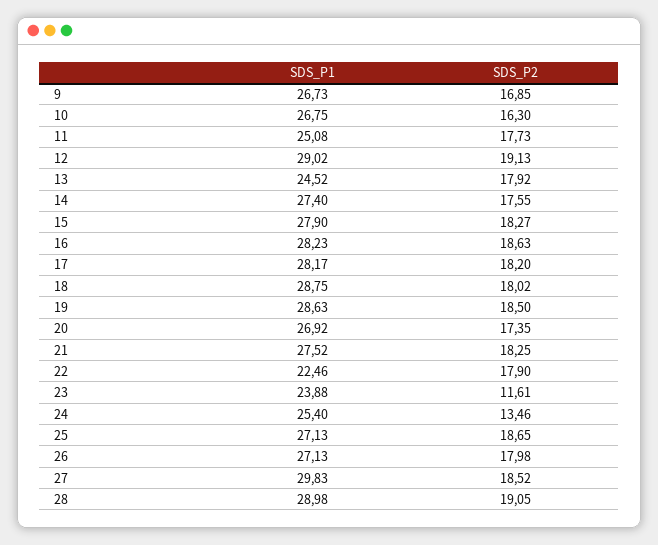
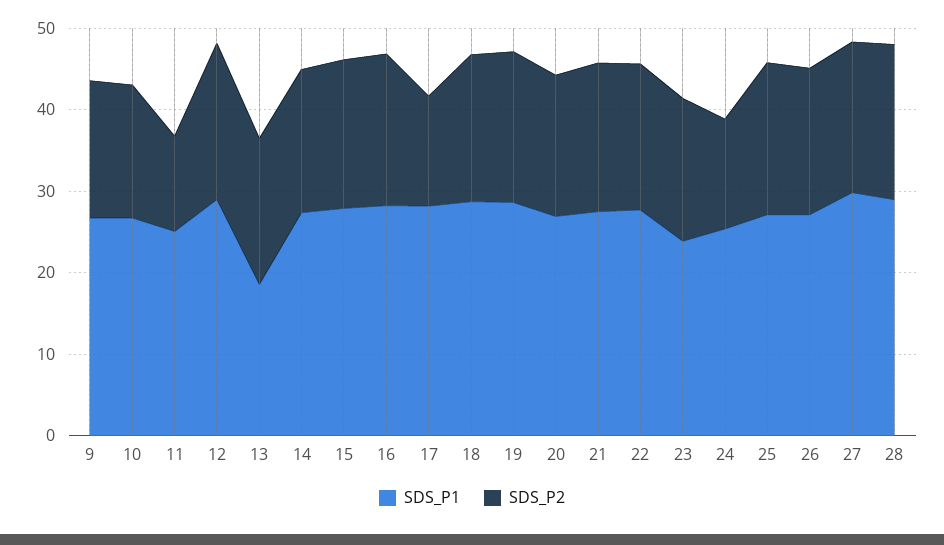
  {
    "SDS_P1": {
      "9": 26.73,
      "10": 26.75,
      "11": 25.08,
      "12": 29.02,
-     "13": 24.52,
+     "13": 18,
      "14": 27.4,
      "15": 27.9,
      "16": 28.23,
      "17": 28.17,
      "18": 28.75,
      "19": 28.63,
      "20": 26.92,
      "21": 27.52,
-     "22": 22.46,
+     "22": 28,
      "23": 23.88,
      "24": 25.4,
      "25": 27.13,
      "26": 27.13,
      "27": 29.83,
      "28": 28.98
    },
    "SDS_P2": {
      "9": 16.85,
      "10": 16.3,
-     "11": 17.73,
+     "11": 12,
      "12": 19.13,
      "13": 17.92,
      "14": 17.55,
      "15": 18.27,
      "16": 18.63,
-     "17": 18.2,
+     "17": 14,
      "18": 18.02,
      "19": 18.5,
      "20": 17.35,
      "21": 18.25,
      "22": 17.9,
-     "23": 11.61,
+     "23": 18,
      "24": 13.46,
      "25": 18.65,
      "26": 17.98,
      "27": 18.52,
      "28": 19.05
    }
  }

